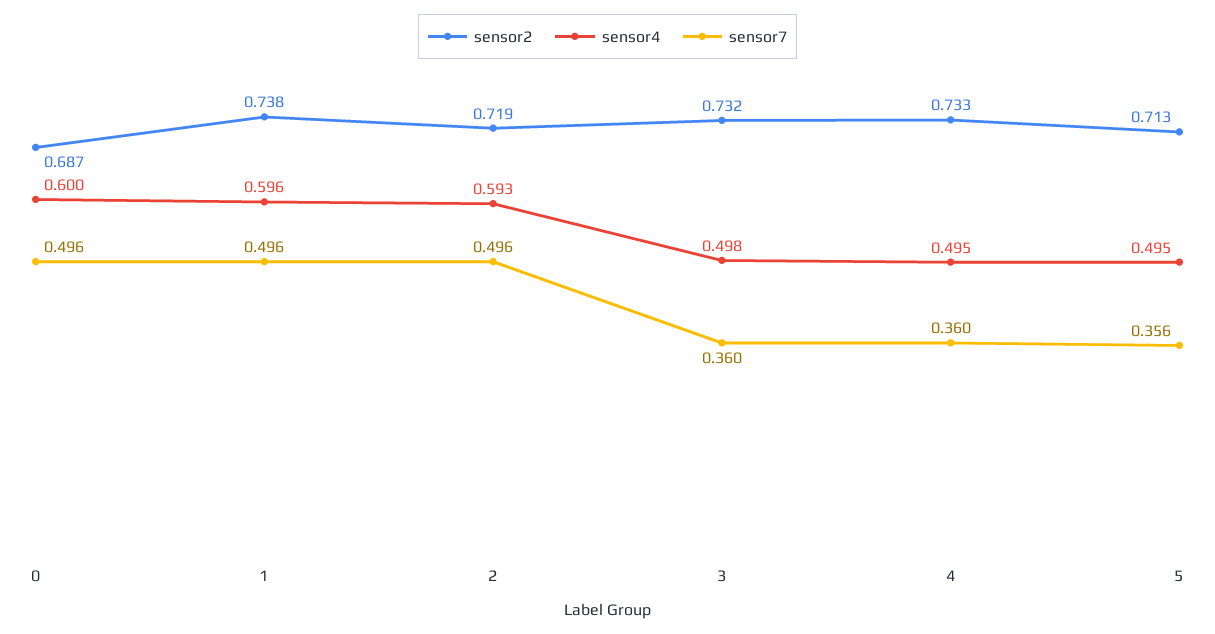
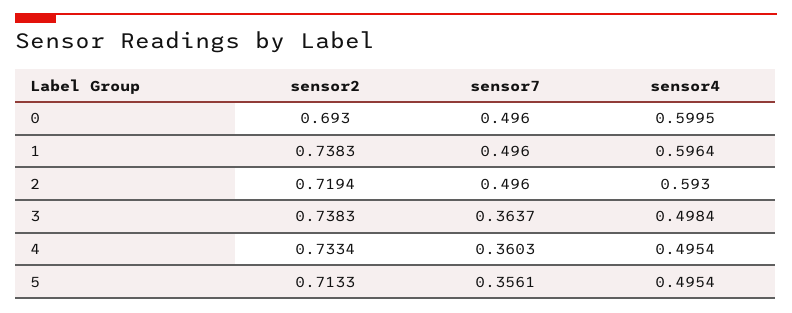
  {
    "sensor2": {
-     "0": 0.687,
+     "0": 0.693,
      "1": 0.7383,
      "2": 0.7194,
-     "3": 0.732,
+     "3": 0.7383,
      "4": 0.7334,
      "5": 0.7133
    },
    "sensor4": {
      "0": 0.5995,
      "1": 0.5964,
      "2": 0.593,
      "3": 0.4984,
      "4": 0.4954,
      "5": 0.4954
    },
    "sensor7": {
      "0": 0.496,
      "1": 0.496,
      "2": 0.496,
-     "3": 0.36,
+     "3": 0.3637,
      "4": 0.3603,
      "5": 0.3561
    }
  }

